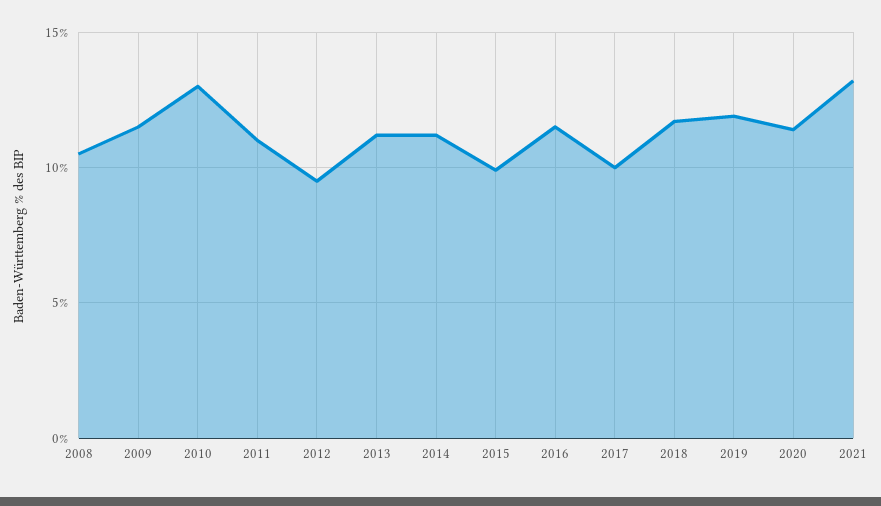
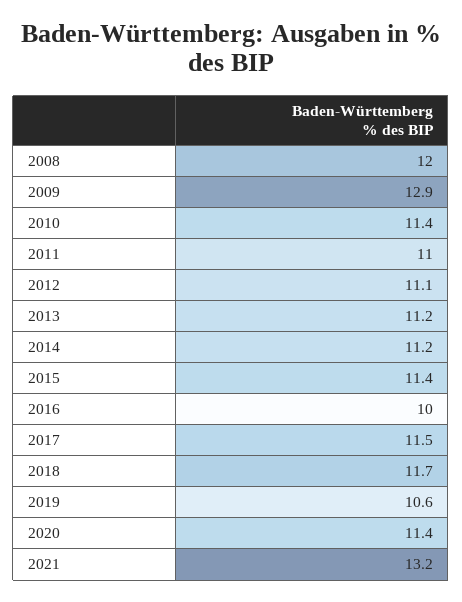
  {
-   "2008": 10.5,
+   "2008": 12,
-   "2009": 11.5,
+   "2009": 12.9,
-   "2010": 13,
+   "2010": 11.4,
    "2011": 11,
-   "2012": 9.5,
+   "2012": 11.1,
    "2013": 11.2,
    "2014": 11.2,
-   "2015": 10,
+   "2015": 11.4,
-   "2016": 11.5,
+   "2016": 10,
-   "2017": 10,
+   "2017": 11.5,
    "2018": 11.7,
-   "2019": 12,
+   "2019": 10.6,
    "2020": 11.4,
    "2021": 13.2
  }

